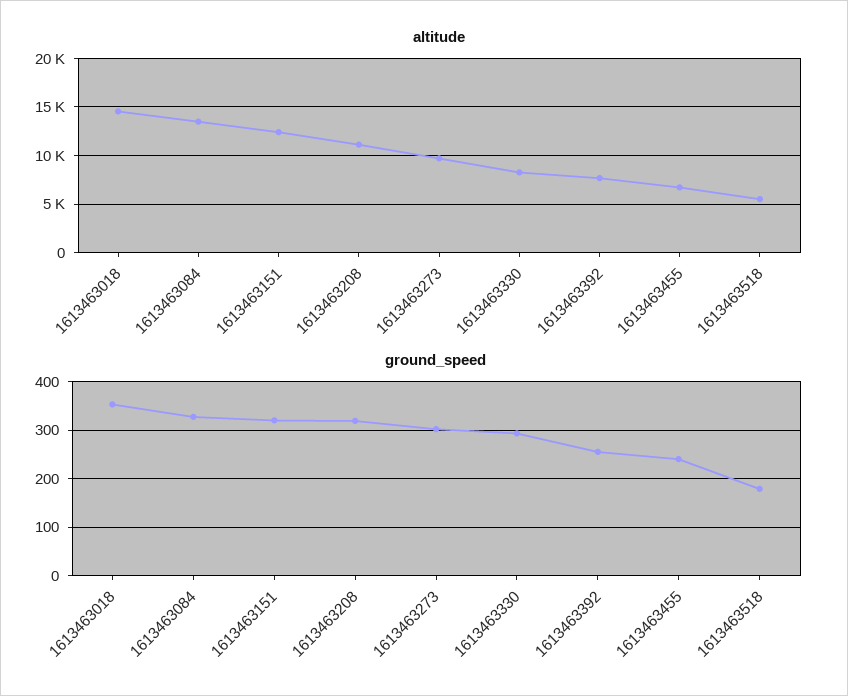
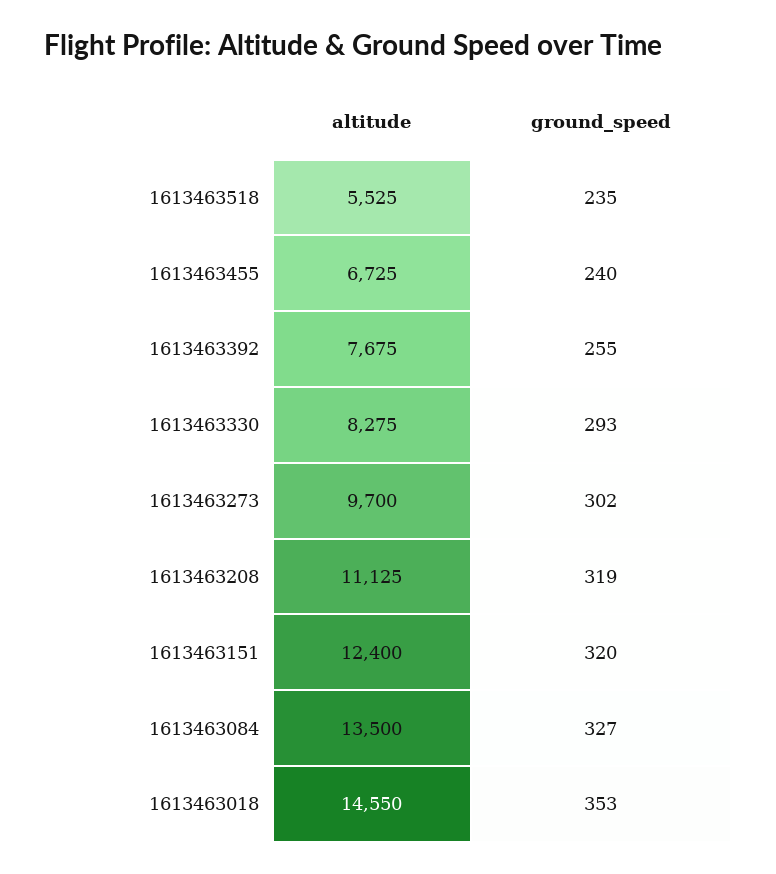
  {
    "altitude": {
      "1613463018": 14550,
      "1613463084": 13500,
      "1613463151": 12400,
      "1613463208": 11125,
      "1613463273": 9700,
      "1613463330": 8275,
      "1613463392": 7675,
      "1613463455": 6725,
      "1613463518": 5525
    },
    "ground_speed": {
      "1613463018": 353,
      "1613463084": 327,
      "1613463151": 320,
      "1613463208": 319,
      "1613463273": 302,
      "1613463330": 293,
      "1613463392": 255,
      "1613463455": 240,
-     "1613463518": 180
+     "1613463518": 235
    }
  }

